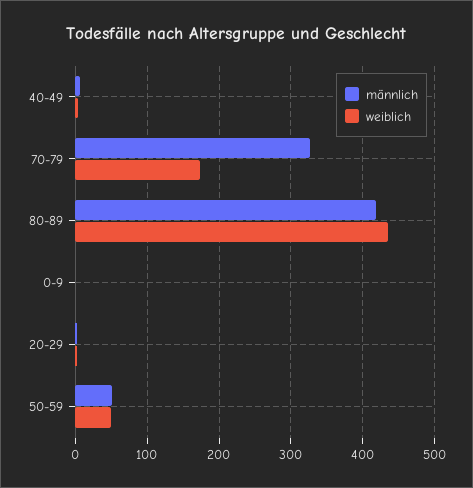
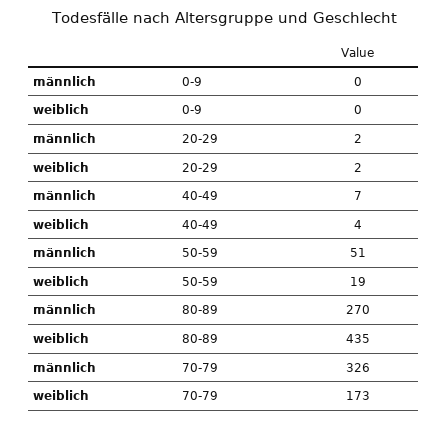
  {
    "männlich": {
      "40-49": 7,
      "70-79": 326,
-     "80-89": 420,
+     "80-89": 270,
      "0-9": 0,
      "20-29": 2,
      "50-59": 51
    },
    "weiblich": {
      "40-49": 4,
      "70-79": 173,
      "80-89": 435,
      "0-9": 0,
      "20-29": 2,
-     "50-59": 50
+     "50-59": 19
    }
  }

